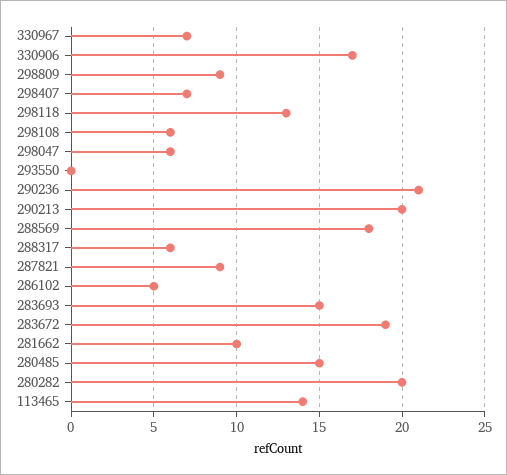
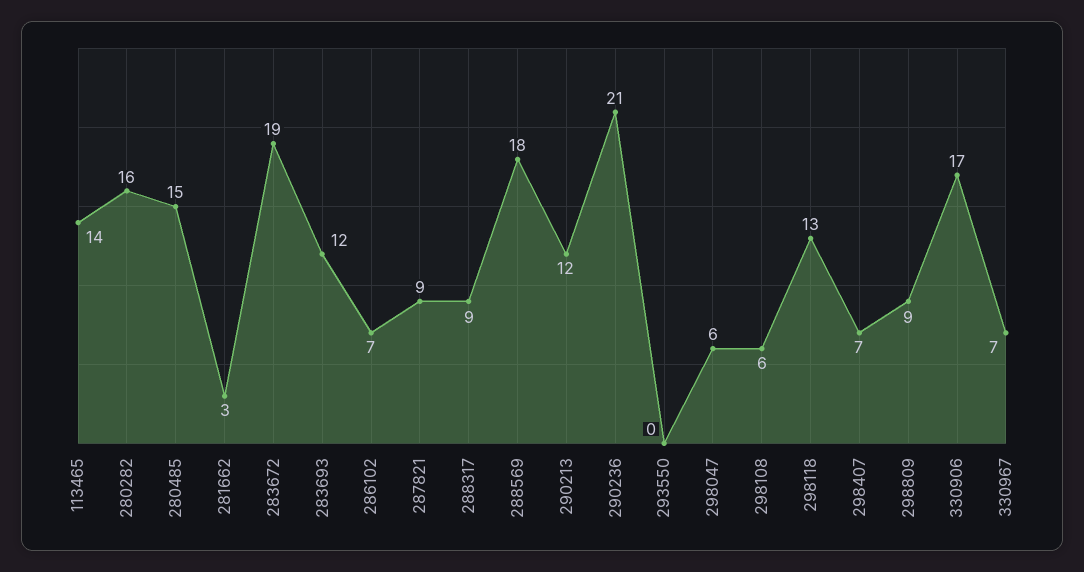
  {
    "330967": 7,
    "330906": 17,
    "298809": 9,
    "298407": 7,
    "298118": 13,
    "298108": 6,
    "298047": 6,
    "293550": 0,
    "290236": 21,
-   "290213": 20,
+   "290213": 12,
    "288569": 18,
-   "288317": 6,
+   "288317": 9,
    "287821": 9,
-   "286102": 5,
+   "286102": 7,
-   "283693": 15,
+   "283693": 12,
    "283672": 19,
-   "281662": 10,
+   "281662": 3,
    "280485": 15,
-   "280282": 20,
+   "280282": 16,
    "113465": 14
  }

